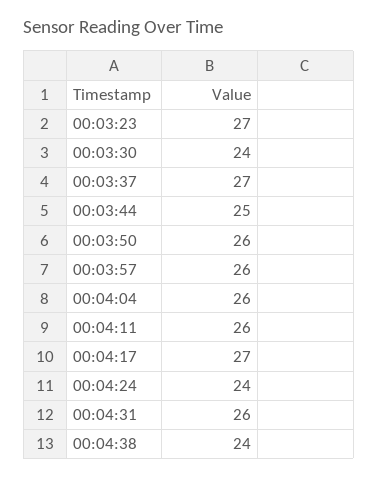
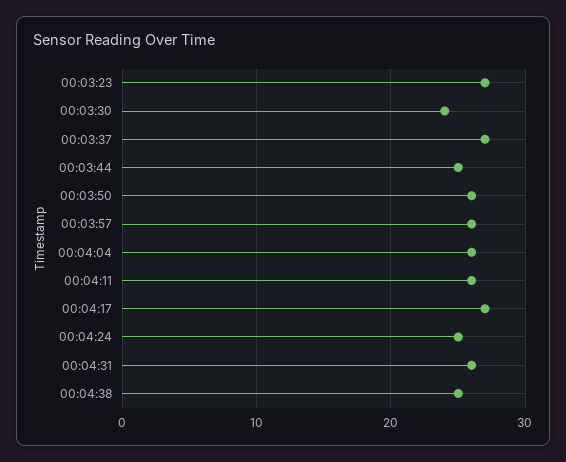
  {
    "00:03:23": 27,
    "00:03:30": 24,
    "00:03:37": 27,
    "00:03:44": 25,
    "00:03:50": 26,
    "00:03:57": 26,
    "00:04:04": 26,
    "00:04:11": 26,
    "00:04:17": 27,
-   "00:04:24": 24,
+   "00:04:24": 25,
    "00:04:31": 26,
-   "00:04:38": 24
+   "00:04:38": 25
  }

